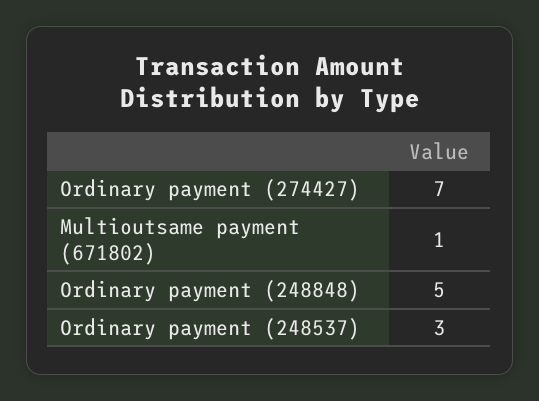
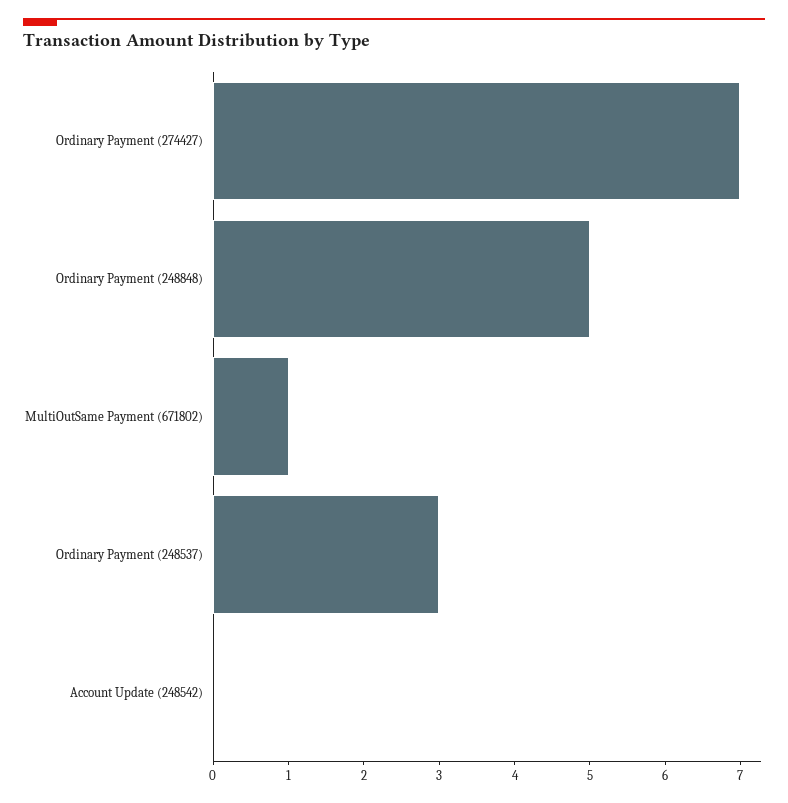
  {
    "Ordinary payment (274427)": 7,
    "Multioutsame payment (671802)": 1,
    "Ordinary payment (248848)": 5,
-   "Ordinary payment (248537)": 3
+   "Ordinary payment (248537)": 3,
+   "Account Update (248542)": 0
  }

